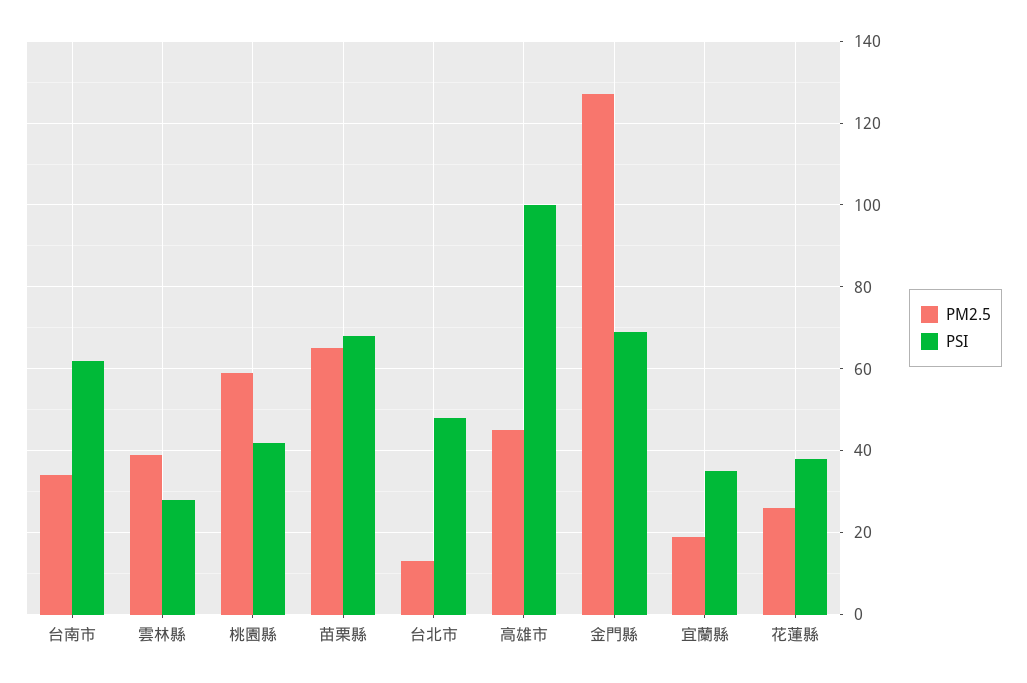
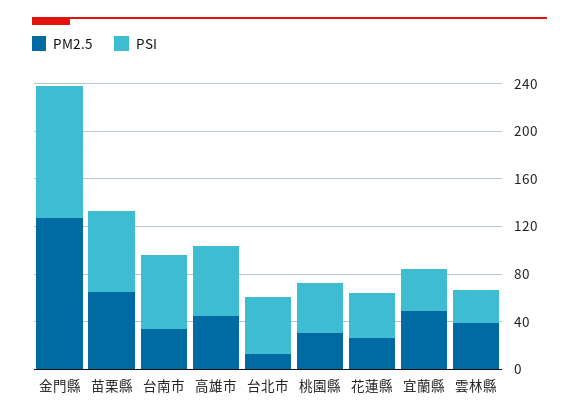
  {
    "PM2.5": {
      "台南市": 35,
      "雲林縣": 40,
-     "桃園縣": 60,
+     "桃園縣": 30,
      "苗栗縣": 65,
      "台北市": 15,
      "高雄市": 45,
      "金門縣": 125,
-     "宜蘭縣": 20,
+     "宜蘭縣": 50,
      "花蓮縣": 25
    },
    "PSI": {
      "台南市": 60,
      "雲林縣": 30,
      "桃園縣": 40,
      "苗栗縣": 70,
      "台北市": 50,
-     "高雄市": 100,
+     "高雄市": 60,
-     "金門縣": 70,
+     "金門縣": 110,
      "宜蘭縣": 35,
      "花蓮縣": 40
    }
  }

